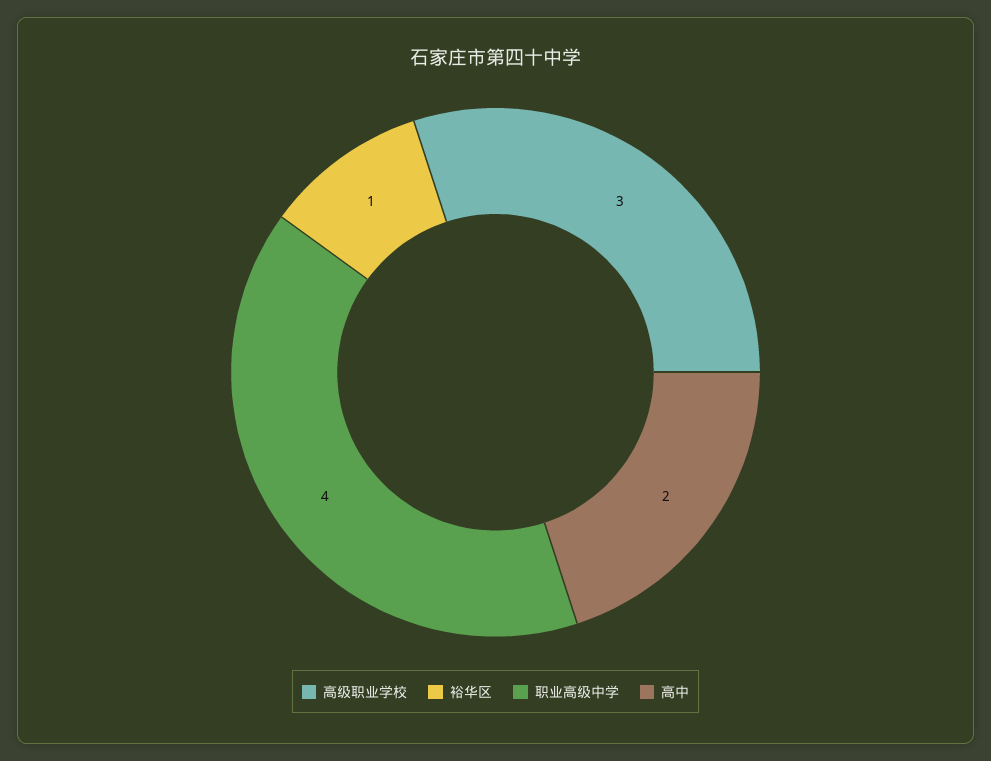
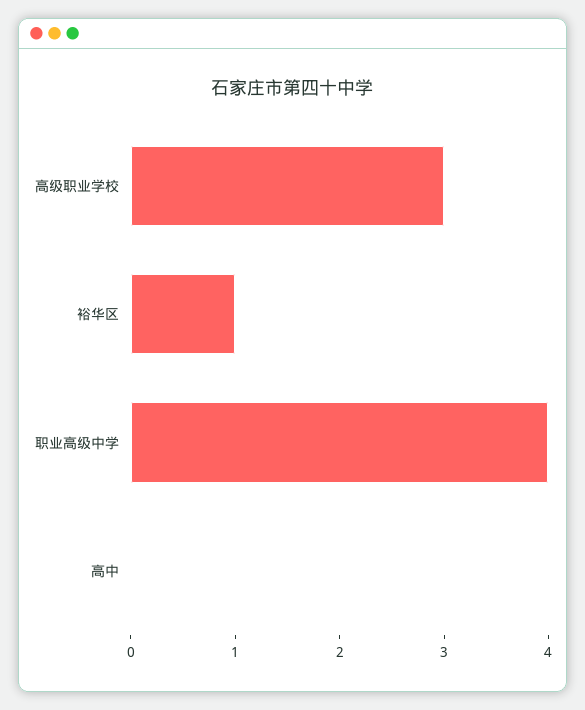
  {
    "高级职业学校": 3,
    "裕华区": 1,
    "职业高级中学": 4,
-   "高中": 2
+   "高中": 0
  }

